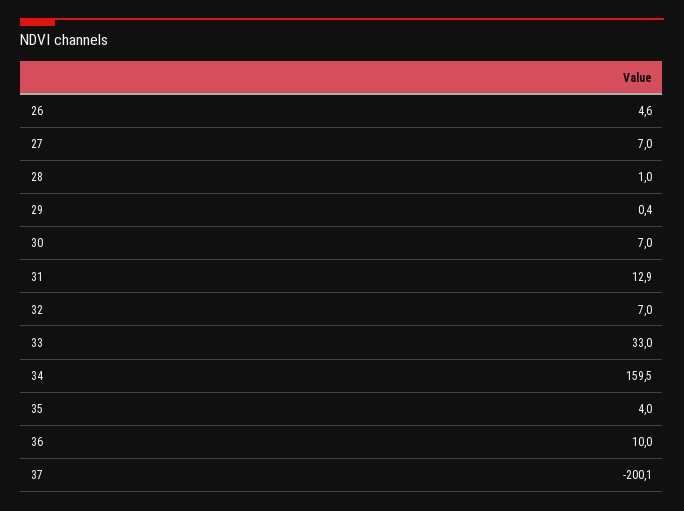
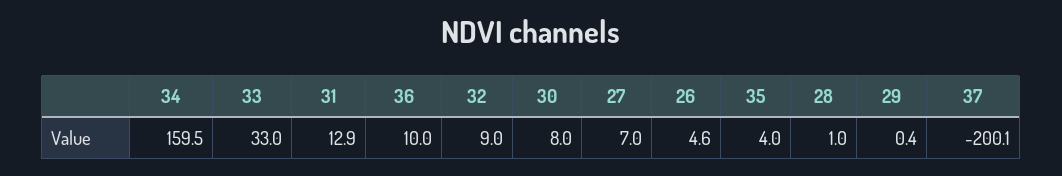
  {
    "26": 4.6,
    "27": 7,
    "28": 1,
    "29": 0.4,
-   "30": 7,
+   "30": 8,
    "31": 12.9,
-   "32": 7,
+   "32": 9,
    "33": 33,
    "34": 159.5,
    "35": 4,
    "36": 10,
    "37": -200.1
  }

